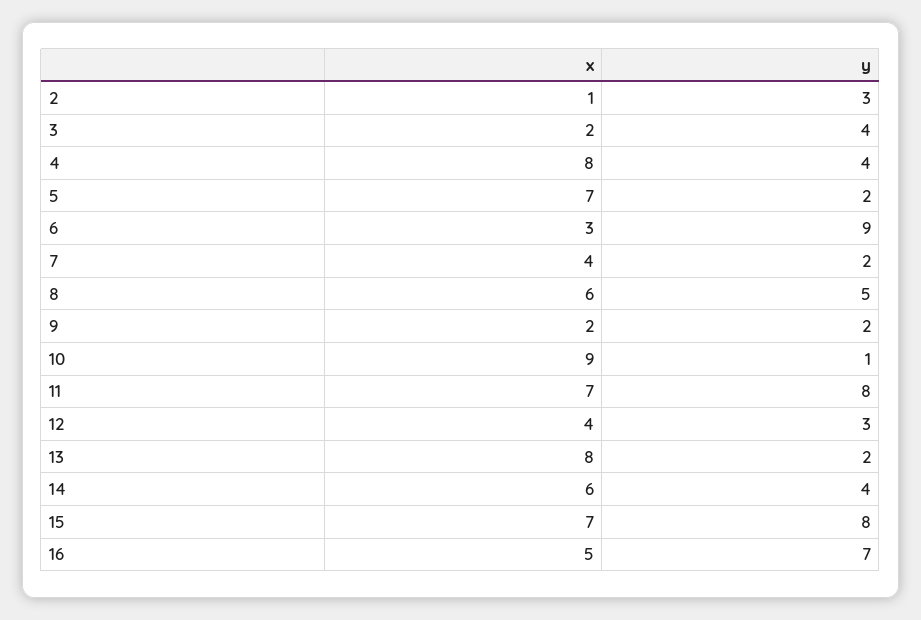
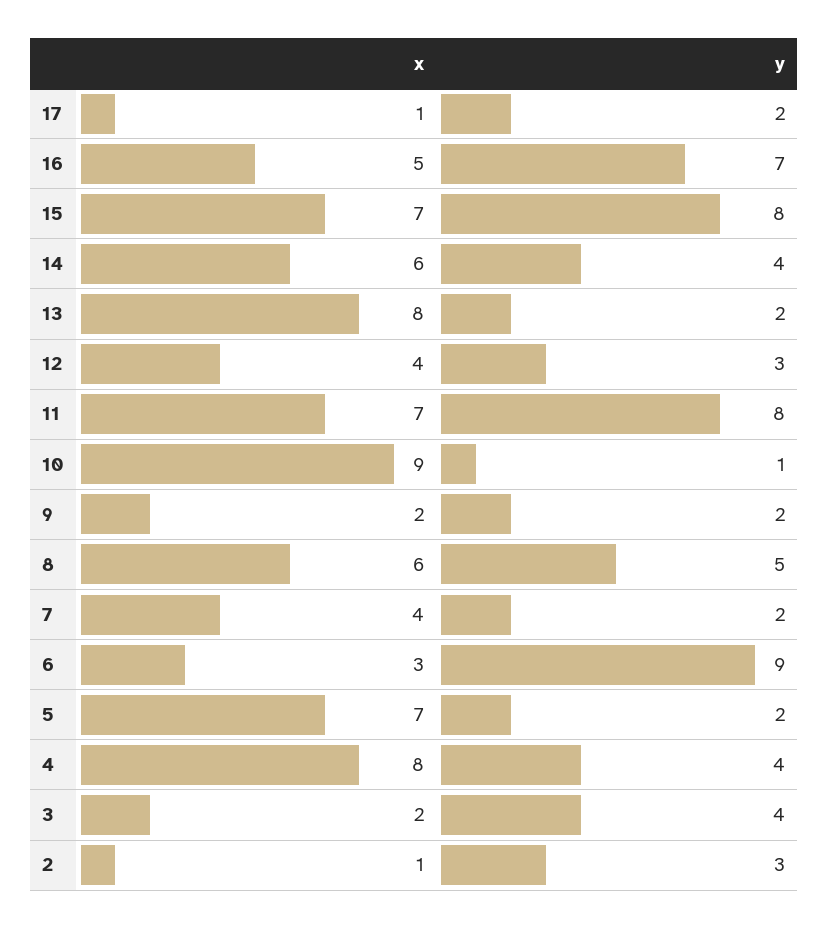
  {
    "x": {
      "2": 1,
      "3": 2,
      "4": 8,
      "5": 7,
      "6": 3,
      "7": 4,
      "8": 6,
      "9": 2,
      "10": 9,
      "11": 7,
      "12": 4,
      "13": 8,
      "14": 6,
      "15": 7,
-     "16": 5
+     "16": 5,
+     "17": 1
    },
    "y": {
      "2": 3,
      "3": 4,
      "4": 4,
      "5": 2,
      "6": 9,
      "7": 2,
      "8": 5,
      "9": 2,
      "10": 1,
      "11": 8,
      "12": 3,
      "13": 2,
      "14": 4,
      "15": 8,
-     "16": 7
+     "16": 7,
+     "17": 2
    }
  }

